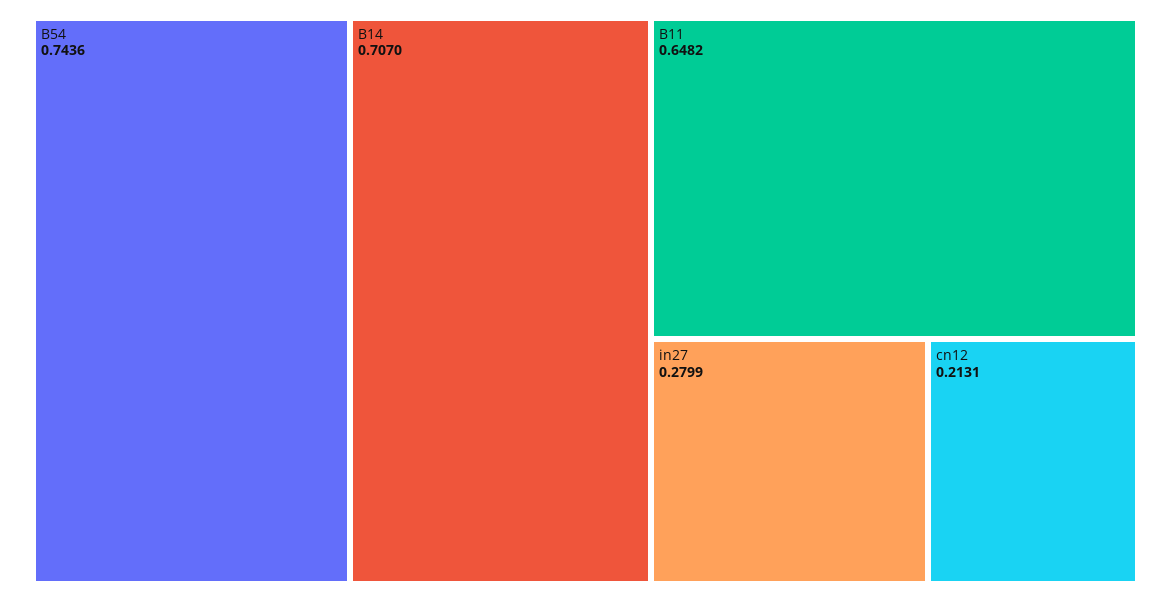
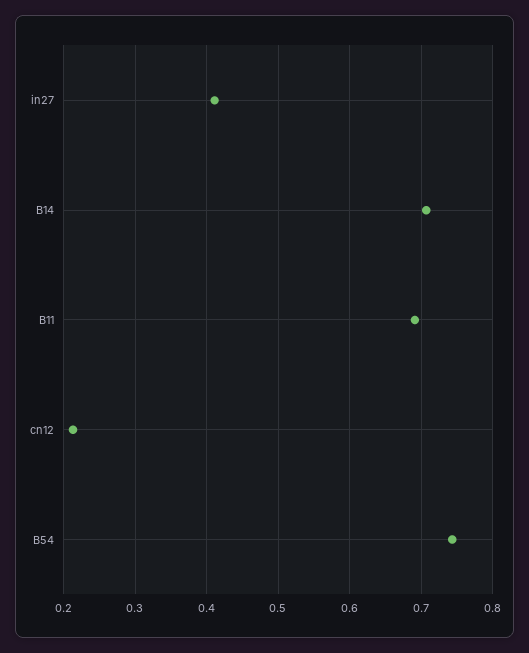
  {
    "B54": 0.7436,
    "B14": 0.707,
-   "B11": 0.6482,
+   "B11": 0.69,
-   "in27": 0.2799,
+   "in27": 0.41,
    "cn12": 0.2131
  }

